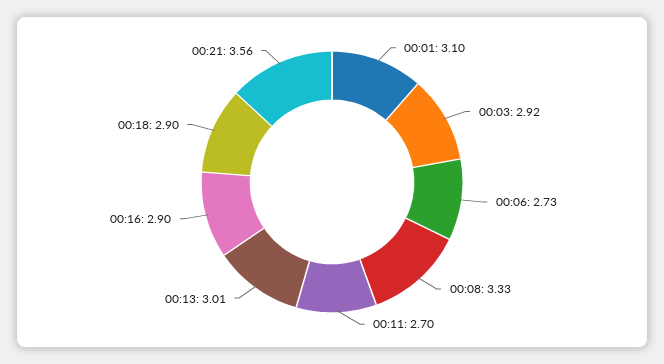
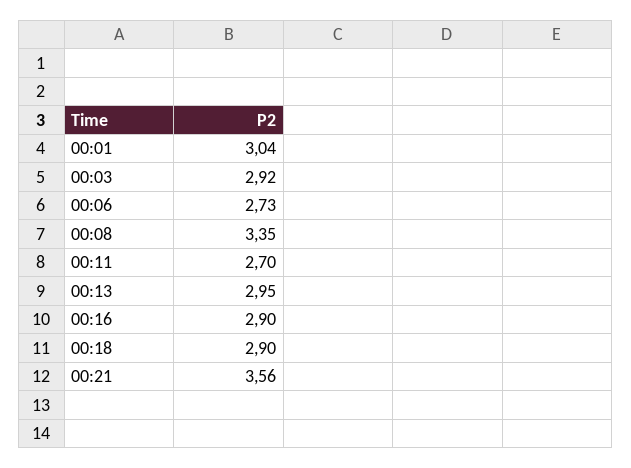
  {
-   "00:01": 3.1,
+   "00:01": 3.04,
    "00:03": 2.92,
    "00:06": 2.73,
-   "00:08": 3.33,
+   "00:08": 3.35,
    "00:11": 2.7,
-   "00:13": 3.01,
+   "00:13": 2.95,
    "00:16": 2.9,
    "00:18": 2.9,
    "00:21": 3.56
  }

